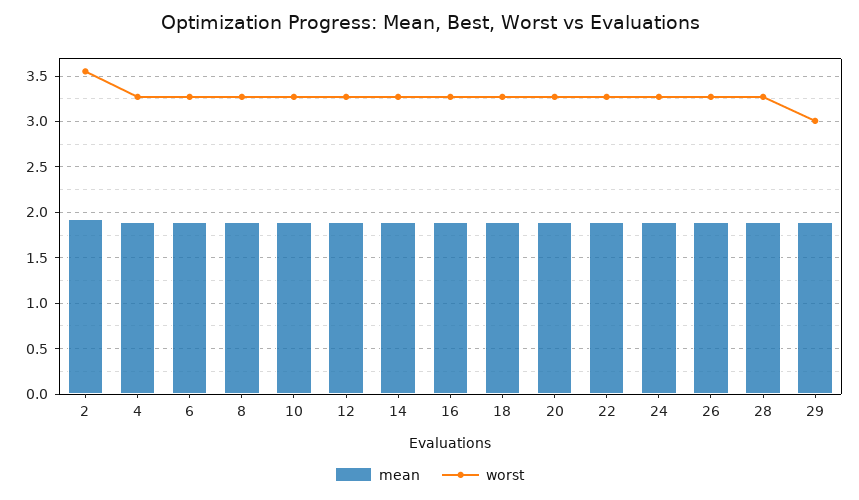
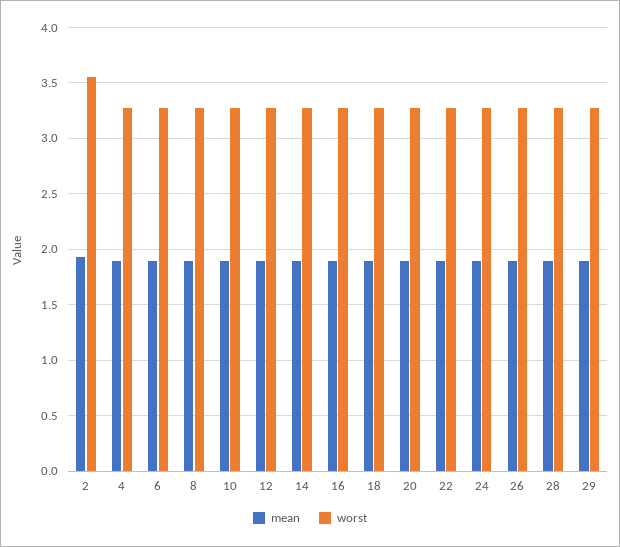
  {
    "mean": {
      "2": 1.9,
      "4": 1.9,
      "6": 1.9,
      "8": 1.9,
      "10": 1.9,
      "12": 1.9,
      "14": 1.9,
      "16": 1.9,
      "18": 1.9,
      "20": 1.9,
      "22": 1.9,
      "24": 1.9,
      "26": 1.9,
      "28": 1.9,
      "29": 1.9
    },
    "worst": {
      "2": 3.6,
      "4": 3.3,
      "6": 3.3,
      "8": 3.3,
      "10": 3.3,
      "12": 3.3,
      "14": 3.3,
      "16": 3.3,
      "18": 3.3,
      "20": 3.3,
      "22": 3.3,
      "24": 3.3,
      "26": 3.3,
      "28": 3.3,
-     "29": 3
+     "29": 3.3
    }
  }

